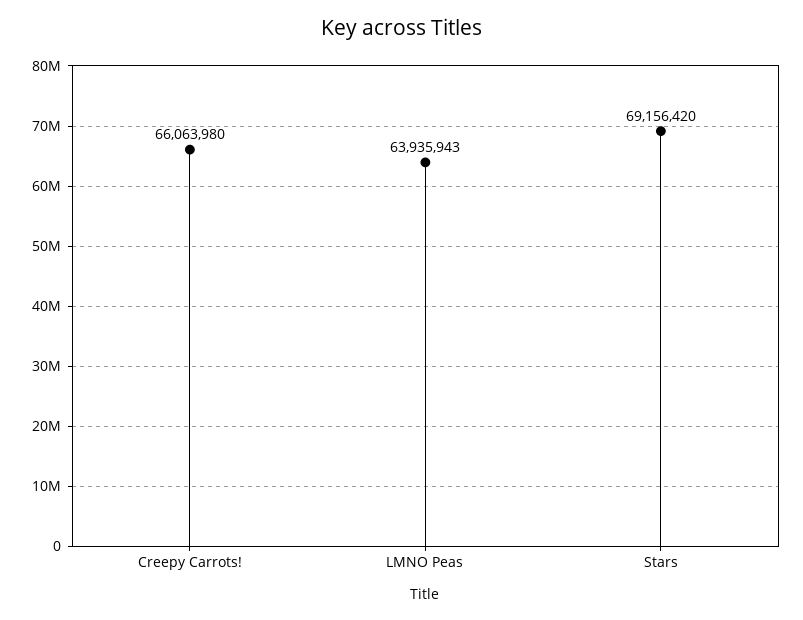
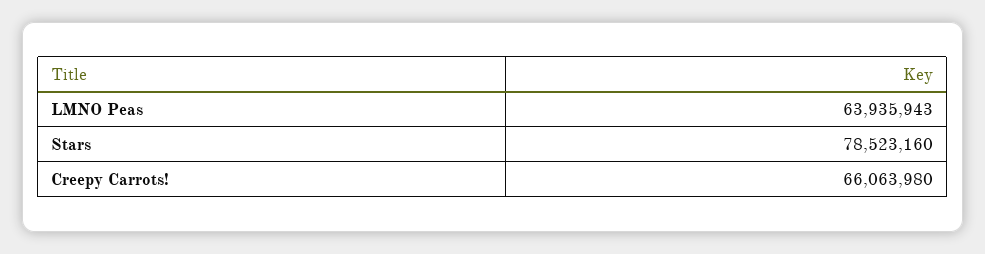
  {
    "Creepy Carrots!": 66063980,
    "LMNO Peas": 63935943,
-   "Stars": 69156420
+   "Stars": 78523160
  }

